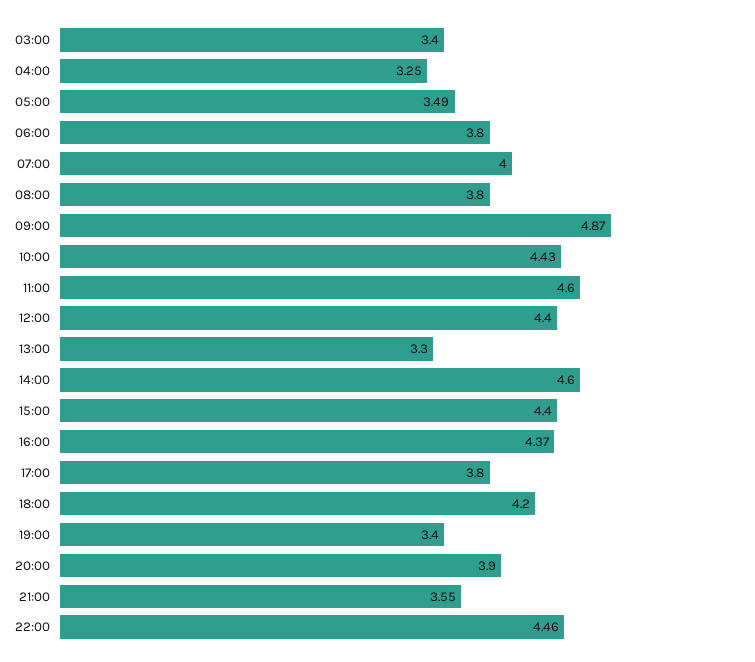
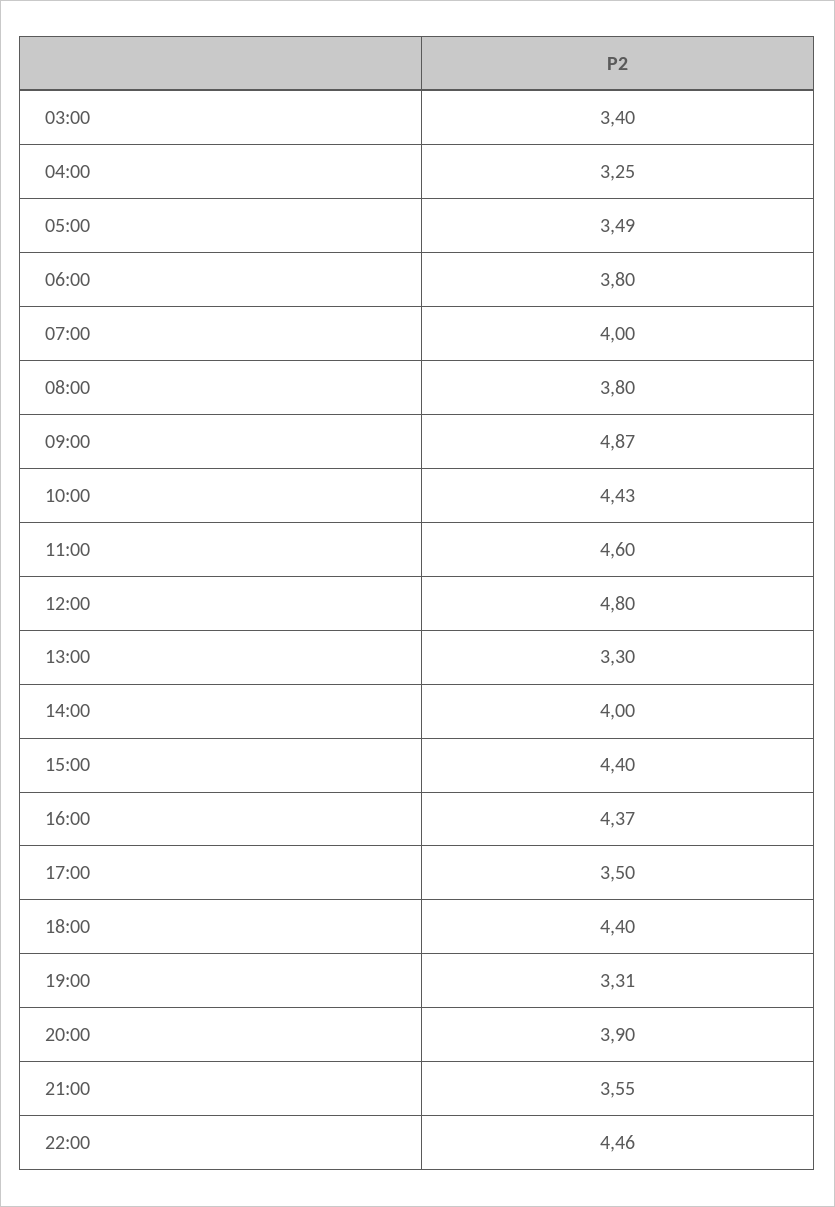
  {
    "03:00": 3.4,
    "04:00": 3.25,
    "05:00": 3.49,
    "06:00": 3.8,
    "07:00": 4,
    "08:00": 3.8,
    "09:00": 4.87,
    "10:00": 4.43,
    "11:00": 4.6,
-   "12:00": 4.4,
+   "12:00": 4.8,
    "13:00": 3.3,
-   "14:00": 4.6,
+   "14:00": 4,
    "15:00": 4.4,
    "16:00": 4.37,
-   "17:00": 3.8,
+   "17:00": 3.5,
-   "18:00": 4.2,
+   "18:00": 4.4,
-   "19:00": 3.4,
+   "19:00": 3.31,
    "20:00": 3.9,
    "21:00": 3.55,
    "22:00": 4.46
  }

